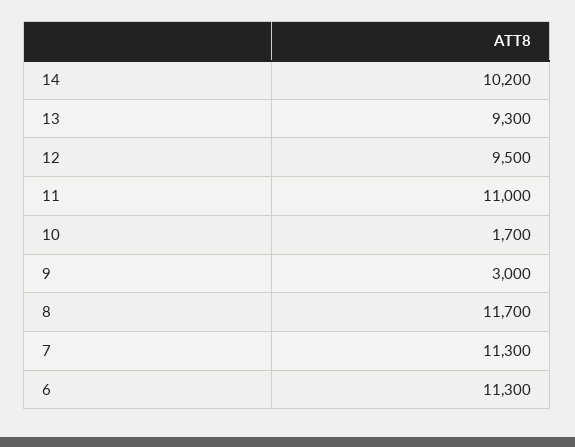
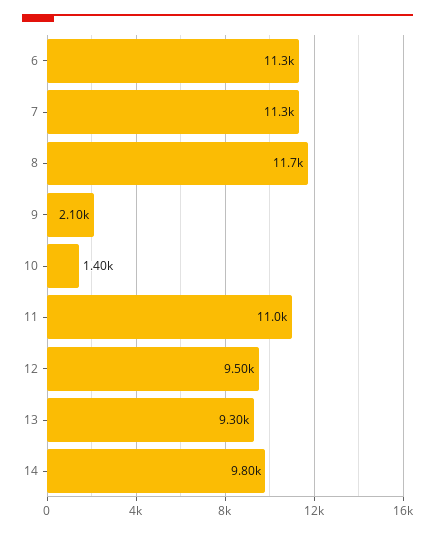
  {
-   "14": 10200,
+   "14": 9800,
    "13": 9300,
    "12": 9500,
    "11": 11000,
-   "10": 1700,
+   "10": 1400,
-   "9": 3000,
+   "9": 2100,
    "8": 11700,
    "7": 11300,
    "6": 11300
  }

